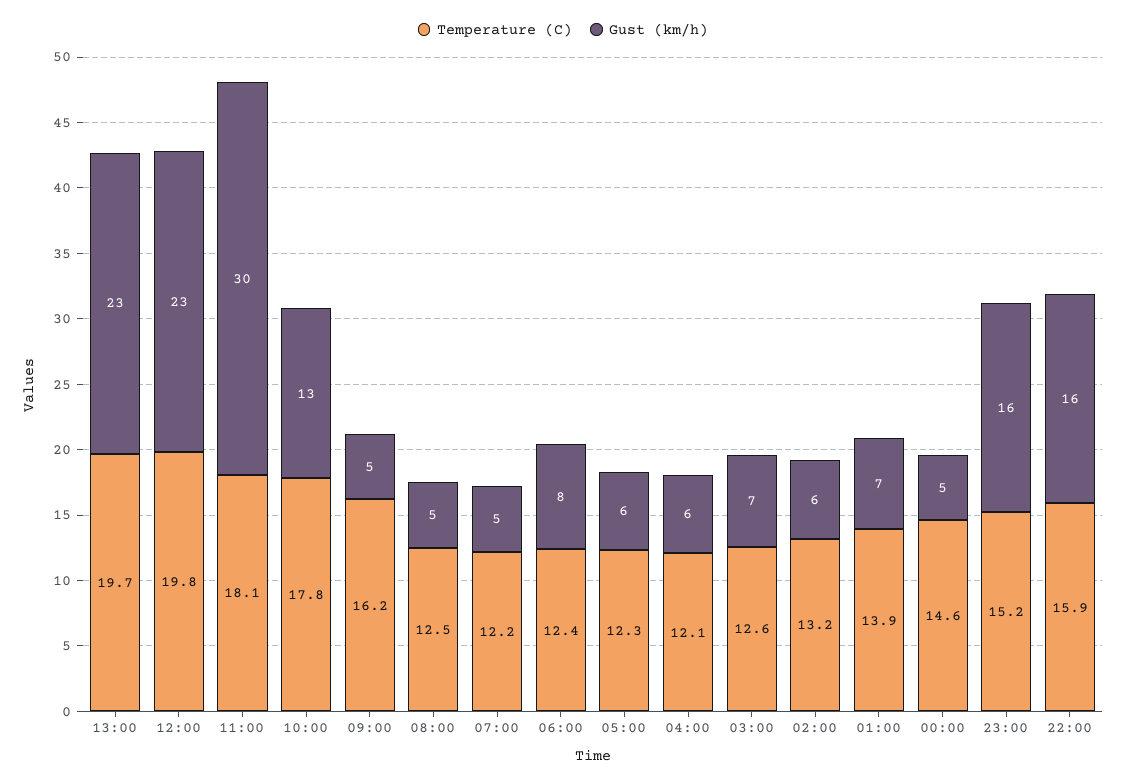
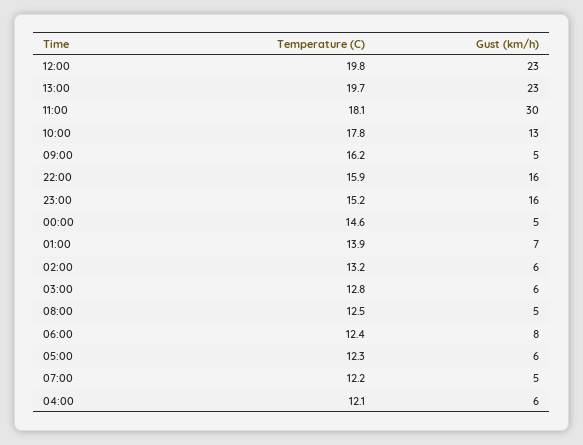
  {
    "Temperature (C)": {
      "13:00": 19.7,
      "12:00": 19.8,
      "11:00": 18.1,
      "10:00": 17.8,
      "09:00": 16.2,
      "08:00": 12.5,
      "07:00": 12.2,
      "06:00": 12.4,
      "05:00": 12.3,
      "04:00": 12.1,
-     "03:00": 12.6,
+     "03:00": 12.8,
      "02:00": 13.2,
      "01:00": 13.9,
      "00:00": 14.6,
      "23:00": 15.2,
      "22:00": 15.9
    },
    "Gust (km/h)": {
      "13:00": 23,
      "12:00": 23,
      "11:00": 30,
      "10:00": 13,
      "09:00": 5,
      "08:00": 5,
      "07:00": 5,
      "06:00": 8,
      "05:00": 6,
      "04:00": 6,
-     "03:00": 7,
+     "03:00": 6,
      "02:00": 6,
      "01:00": 7,
      "00:00": 5,
      "23:00": 16,
      "22:00": 16
    }
  }

